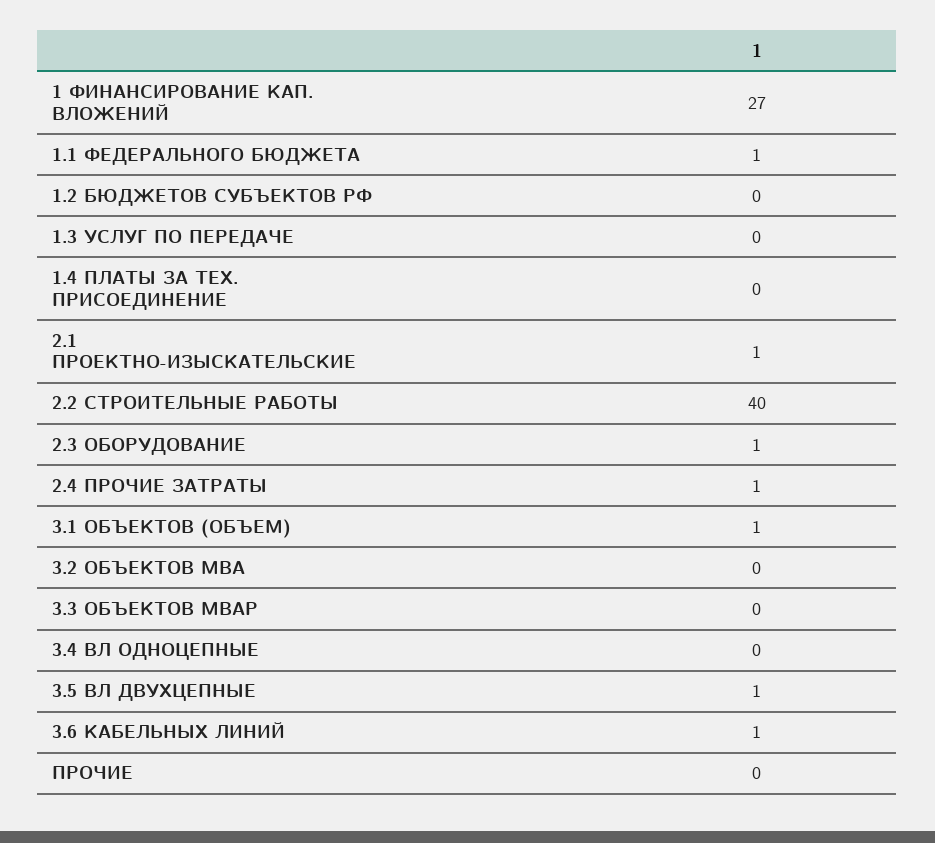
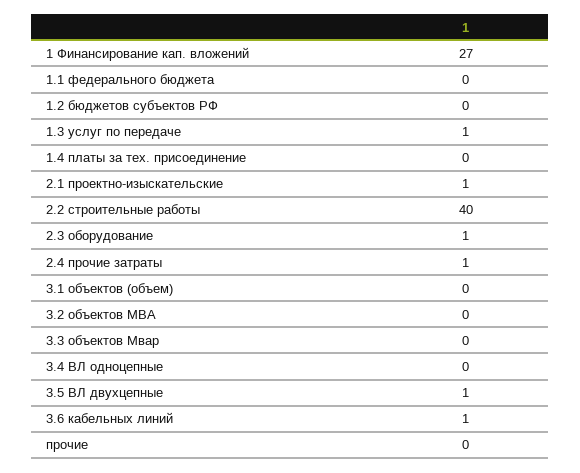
  {
    "1 ФИНАНСИРОВАНИЕ КАП. ВЛОЖЕНИЙ": 27,
-   "1.1 ФЕДЕРАЛЬНОГО БЮДЖЕТА": 1,
+   "1.1 ФЕДЕРАЛЬНОГО БЮДЖЕТА": 0,
    "1.2 БЮДЖЕТОВ СУБЪЕКТОВ РФ": 0,
-   "1.3 УСЛУГ ПО ПЕРЕДАЧЕ": 0,
+   "1.3 УСЛУГ ПО ПЕРЕДАЧЕ": 1,
    "1.4 ПЛАТЫ ЗА ТЕХ. ПРИСОЕДИНЕНИЕ": 0,
    "2.1 ПРОЕКТНО-ИЗЫСКАТЕЛЬСКИЕ": 1,
    "2.2 СТРОИТЕЛЬНЫЕ РАБОТЫ": 40,
    "2.3 ОБОРУДОВАНИЕ": 1,
    "2.4 ПРОЧИЕ ЗАТРАТЫ": 1,
-   "3.1 ОБЪЕКТОВ (ОБЪЕМ)": 1,
+   "3.1 ОБЪЕКТОВ (ОБЪЕМ)": 0,
    "3.2 ОБЪЕКТОВ МВА": 0,
    "3.3 ОБЪЕКТОВ МВАР": 0,
    "3.4 ВЛ ОДНОЦЕПНЫЕ": 0,
    "3.5 ВЛ ДВУХЦЕПНЫЕ": 1,
    "3.6 КАБЕЛЬНЫХ ЛИНИЙ": 1,
    "ПРОЧИЕ": 0
  }

